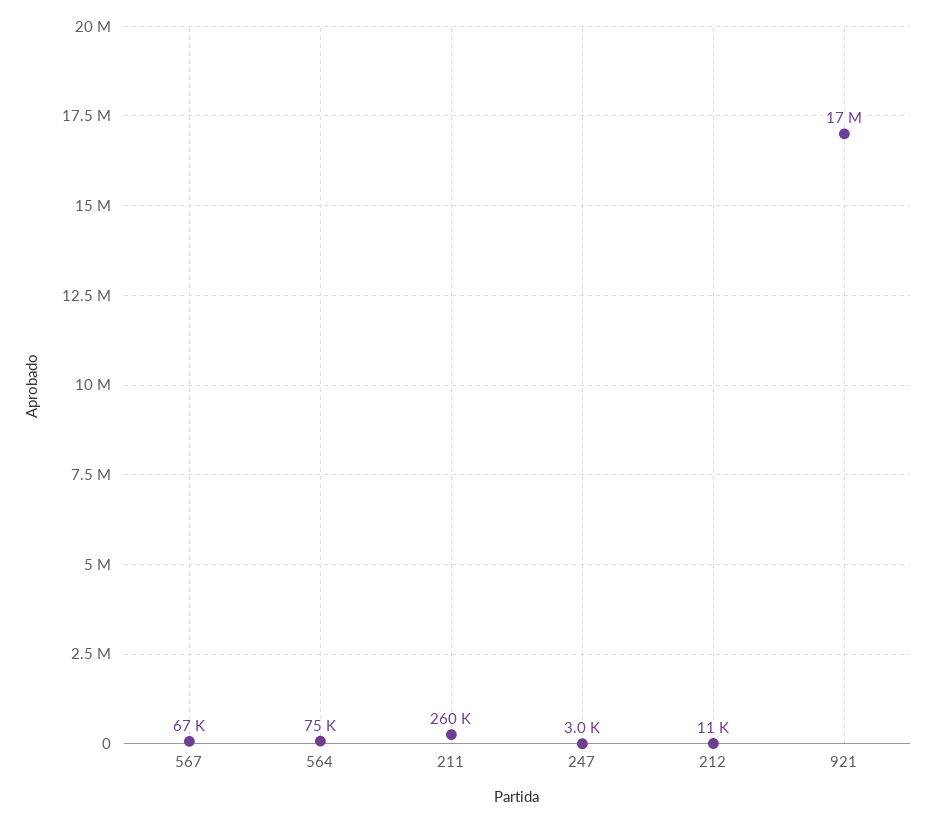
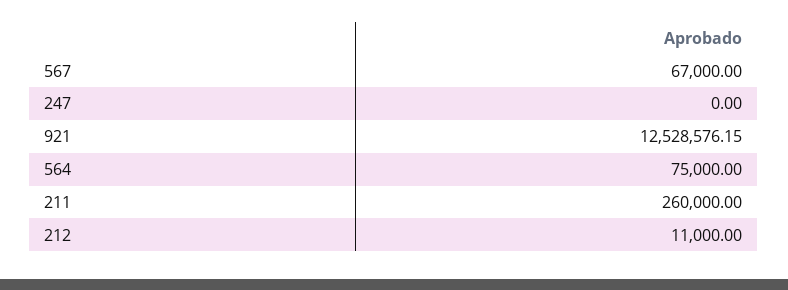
  {
    "567": 67000,
    "564": 75000,
    "211": 260000,
-   "247": 3000,
+   "247": 0,
    "212": 11000,
-   "921": 17000000
+   "921": 12528576.15
  }

